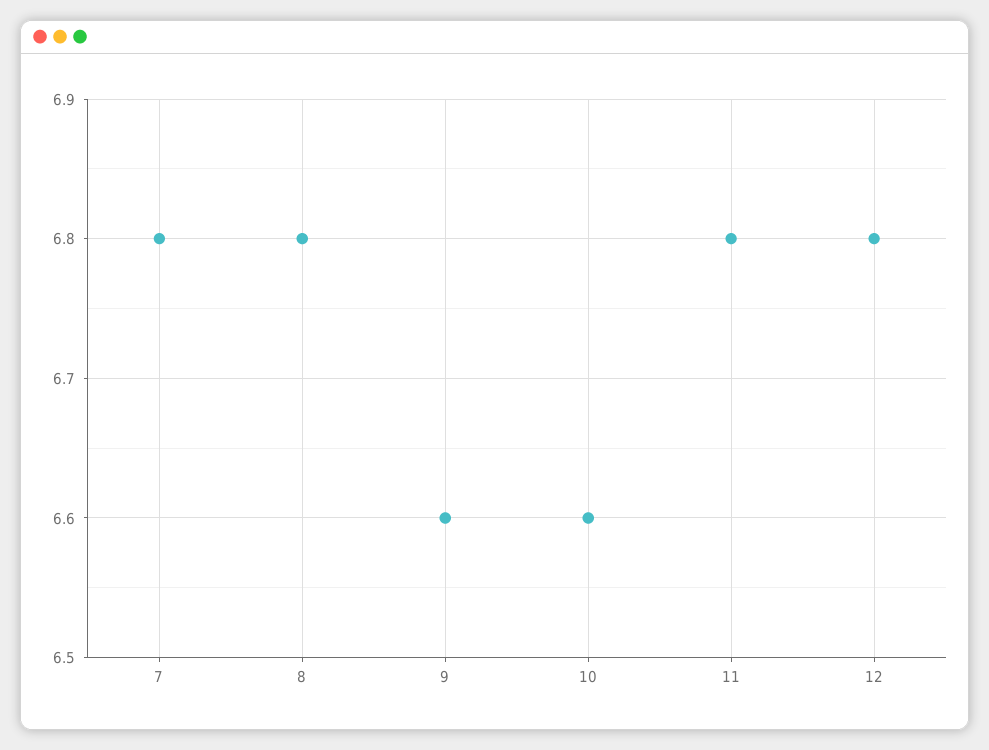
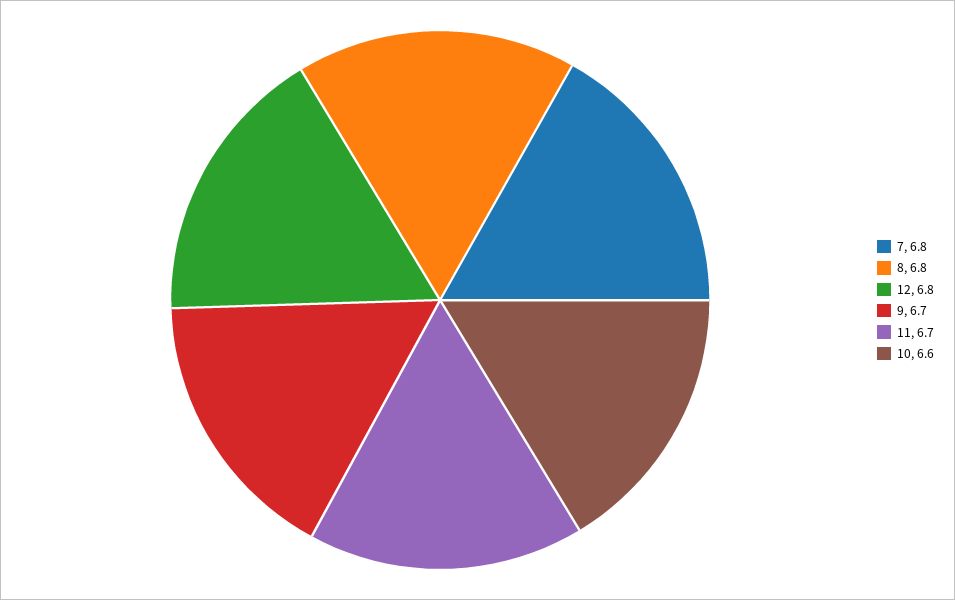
  {
    "7": 6.8,
    "8": 6.8,
-   "9": 6.6,
+   "9": 6.7,
    "10": 6.6,
-   "11": 6.8,
+   "11": 6.7,
    "12": 6.8
  }

